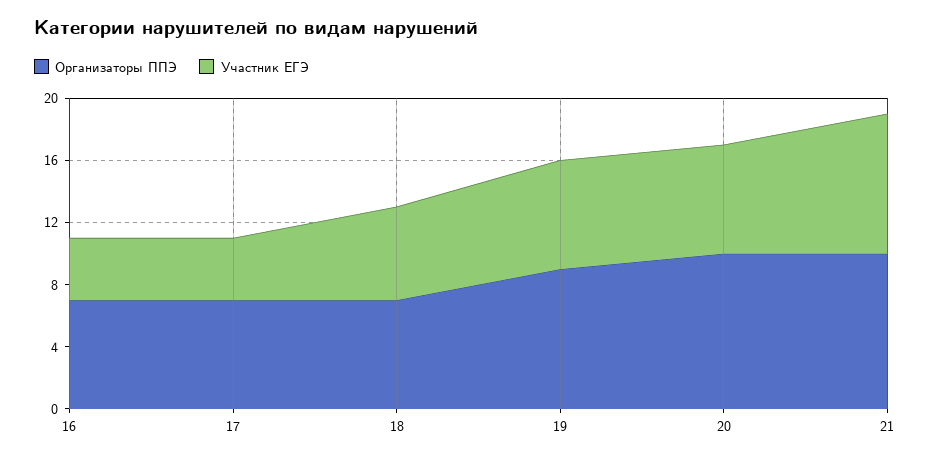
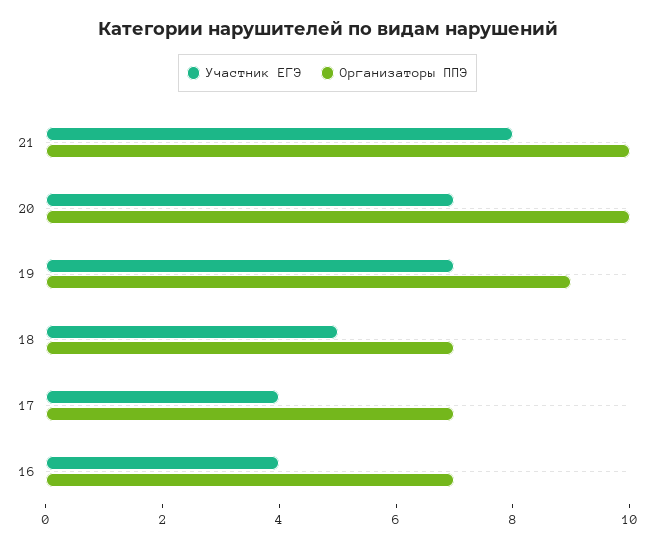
  {
    "Организаторы ППЭ": {
      "16": 7,
      "17": 7,
      "18": 7,
      "19": 9,
      "20": 10,
      "21": 10
    },
    "Участник ЕГЭ": {
      "16": 4,
      "17": 4,
-     "18": 6,
+     "18": 5,
      "19": 7,
      "20": 7,
-     "21": 9
+     "21": 8
    }
  }

